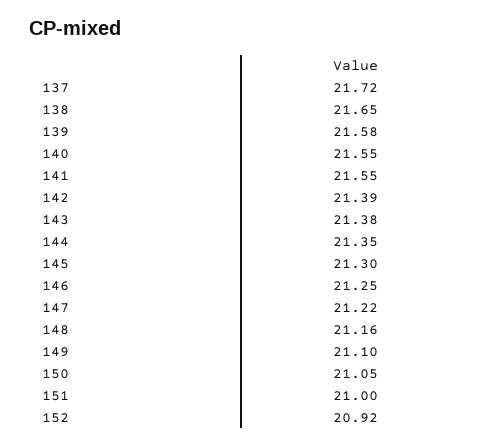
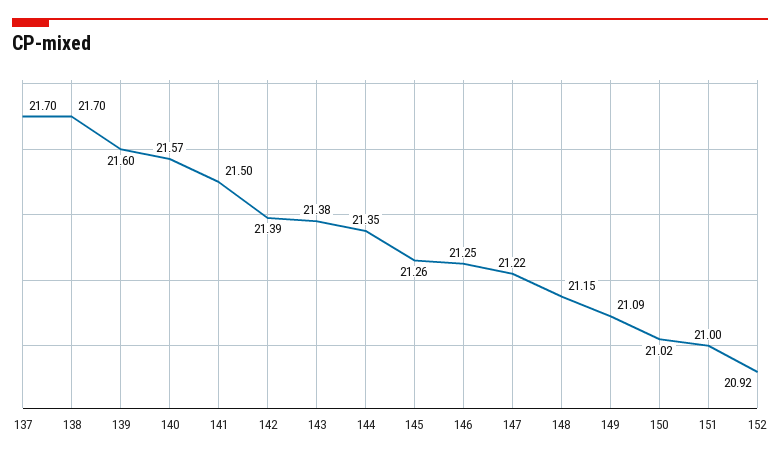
  {
-   "137": 21.72,
+   "137": 21.7,
-   "138": 21.65,
+   "138": 21.7,
-   "139": 21.58,
+   "139": 21.6,
-   "140": 21.55,
+   "140": 21.57,
-   "141": 21.55,
+   "141": 21.5,
    "142": 21.39,
    "143": 21.38,
    "144": 21.35,
-   "145": 21.3,
+   "145": 21.26,
    "146": 21.25,
    "147": 21.22,
-   "148": 21.16,
+   "148": 21.15,
-   "149": 21.1,
+   "149": 21.09,
-   "150": 21.05,
+   "150": 21.02,
    "151": 21,
    "152": 20.92
  }

